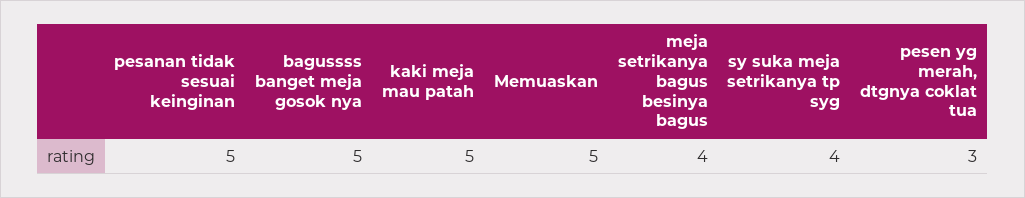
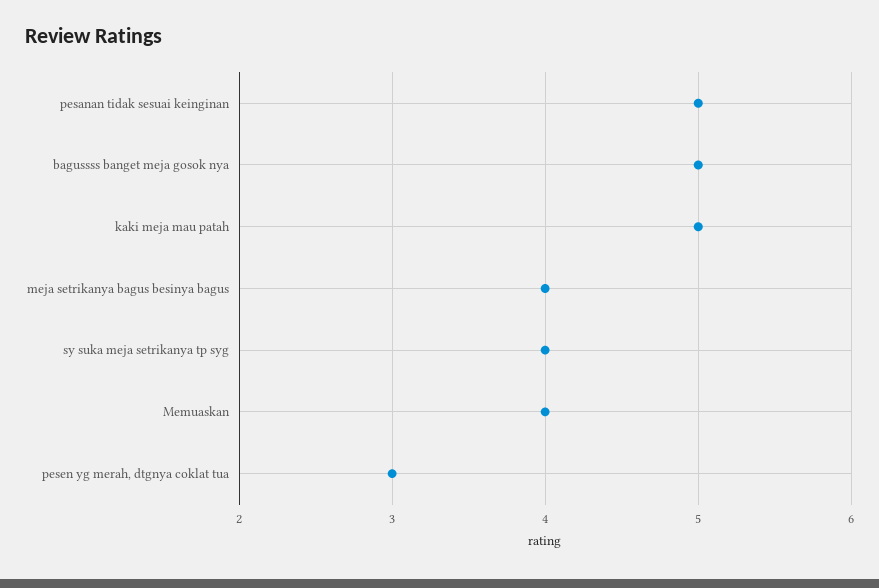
  {
    "pesanan tidak sesuai keinginan": 5,
    "bagussss banget meja gosok nya": 5,
    "kaki meja mau patah": 5,
-   "Memuaskan": 5,
+   "Memuaskan": 4,
    "meja setrikanya bagus besinya bagus": 4,
    "sy suka meja setrikanya tp syg": 4,
    "pesen yg merah, dtgnya coklat tua": 3
  }

